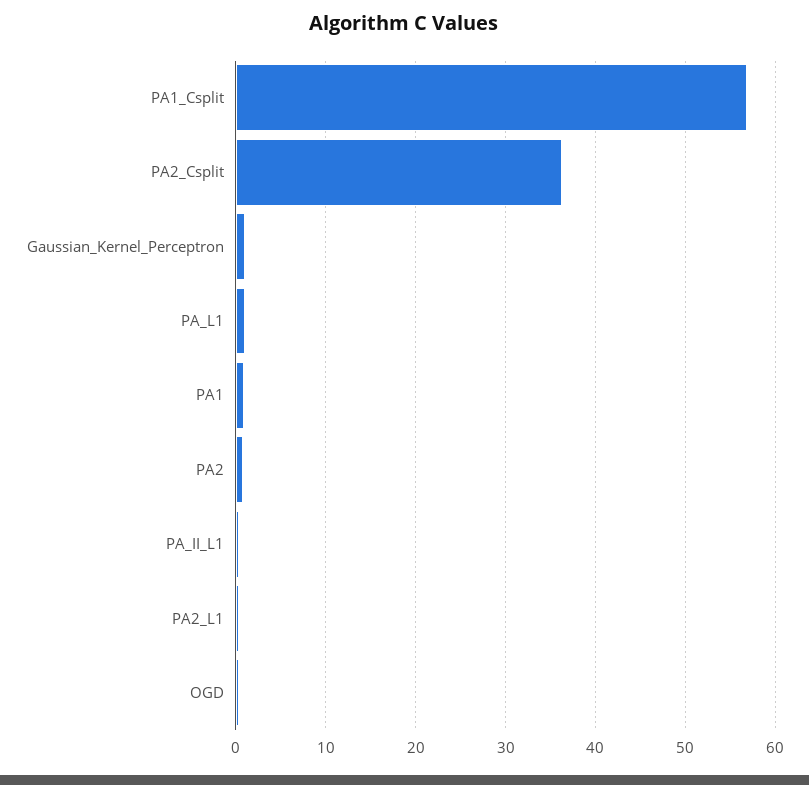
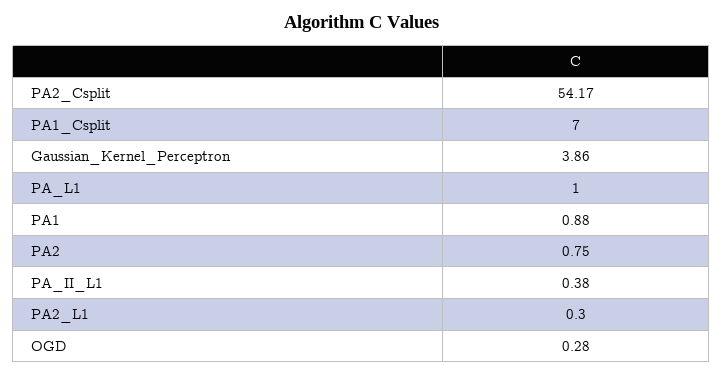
  {
-   "PA1_Csplit": 57,
+   "PA1_Csplit": 7,
-   "PA2_Csplit": 36,
+   "PA2_Csplit": 54.17,
-   "Gaussian_Kernel_Perceptron": 1,
+   "Gaussian_Kernel_Perceptron": 3.86,
    "PA_L1": 1,
    "PA1": 0.88,
    "PA2": 0.75,
    "PA_II_L1": 0.38,
    "PA2_L1": 0.3,
    "OGD": 0.28
  }

